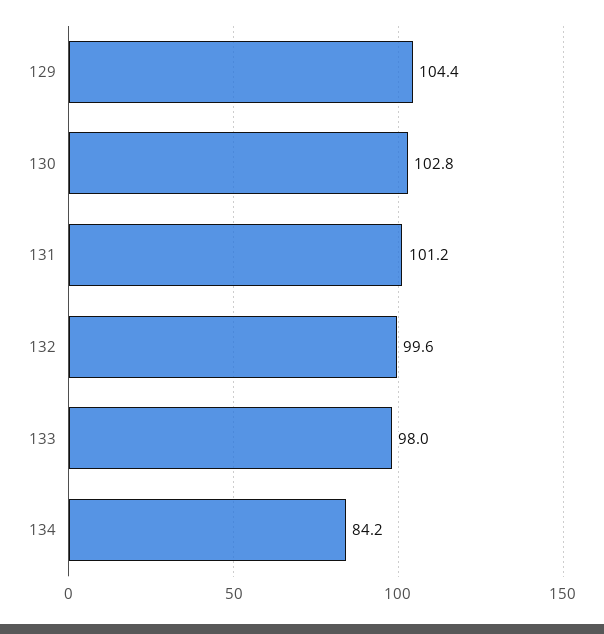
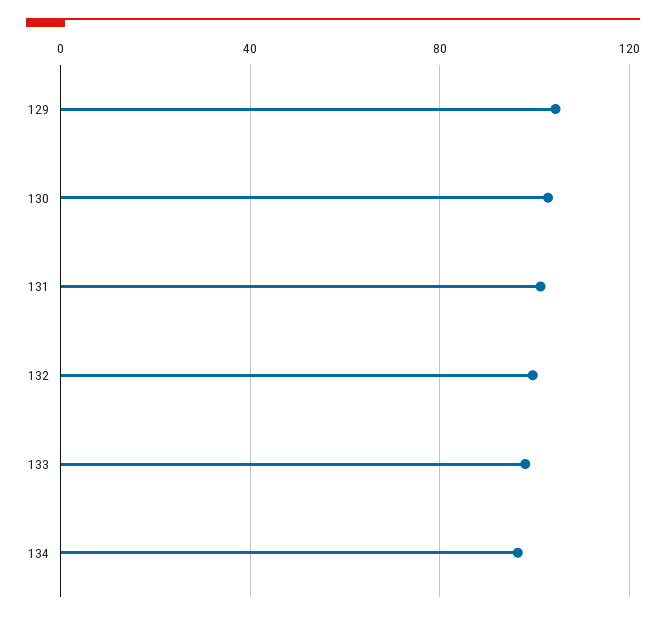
  {
    "129": 104.4,
    "130": 102.8,
    "131": 101.2,
    "132": 99.6,
    "133": 98,
-   "134": 84.2
+   "134": 95
  }

